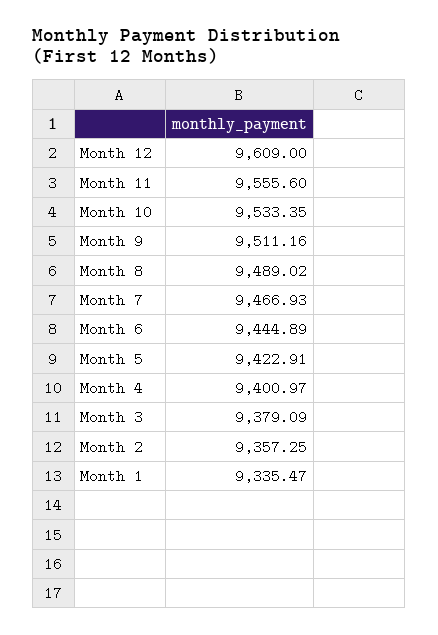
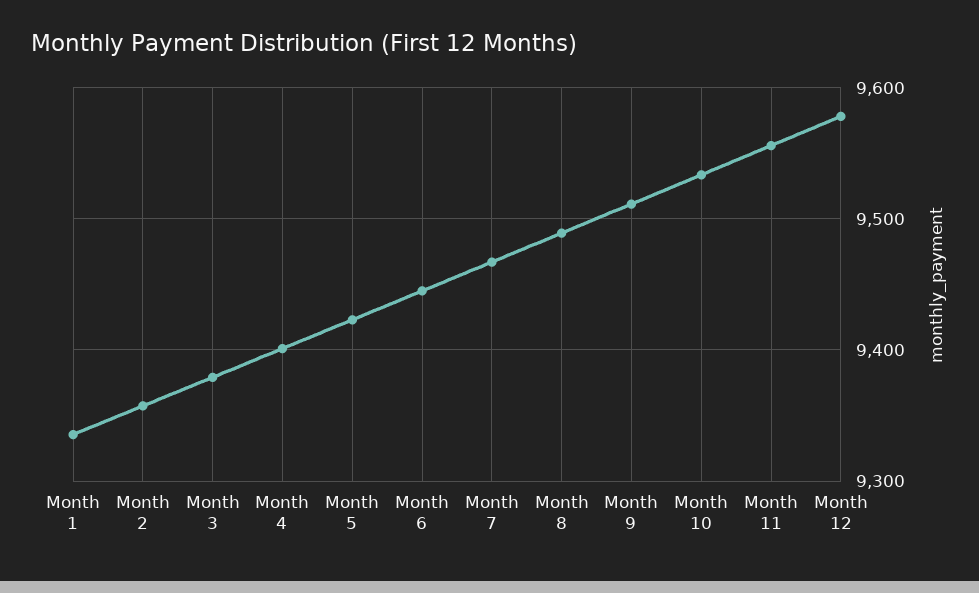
  {
-   "Month 12": 9609,
+   "Month 12": 9580,
    "Month 11": 9555.6,
    "Month 10": 9533.35,
    "Month 9": 9511.16,
    "Month 8": 9489.02,
    "Month 7": 9466.93,
    "Month 6": 9444.89,
    "Month 5": 9422.91,
    "Month 4": 9400.97,
    "Month 3": 9379.09,
    "Month 2": 9357.25,
    "Month 1": 9335.47
  }

